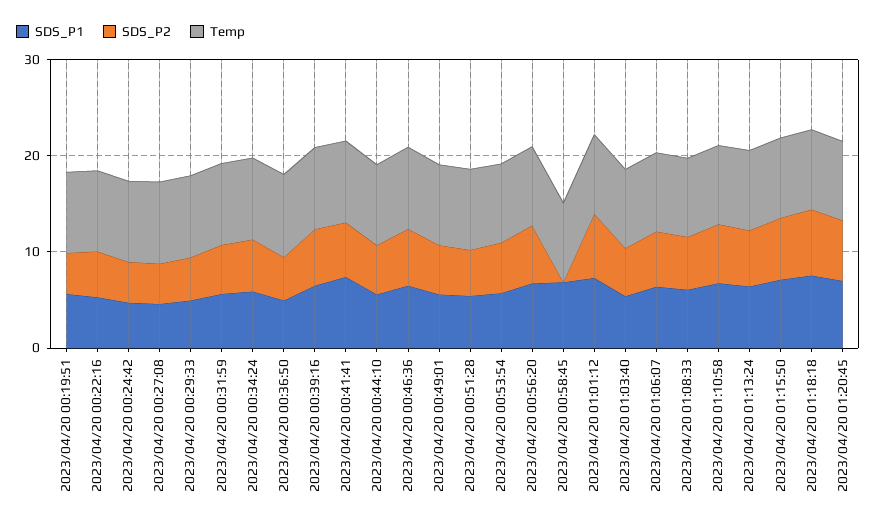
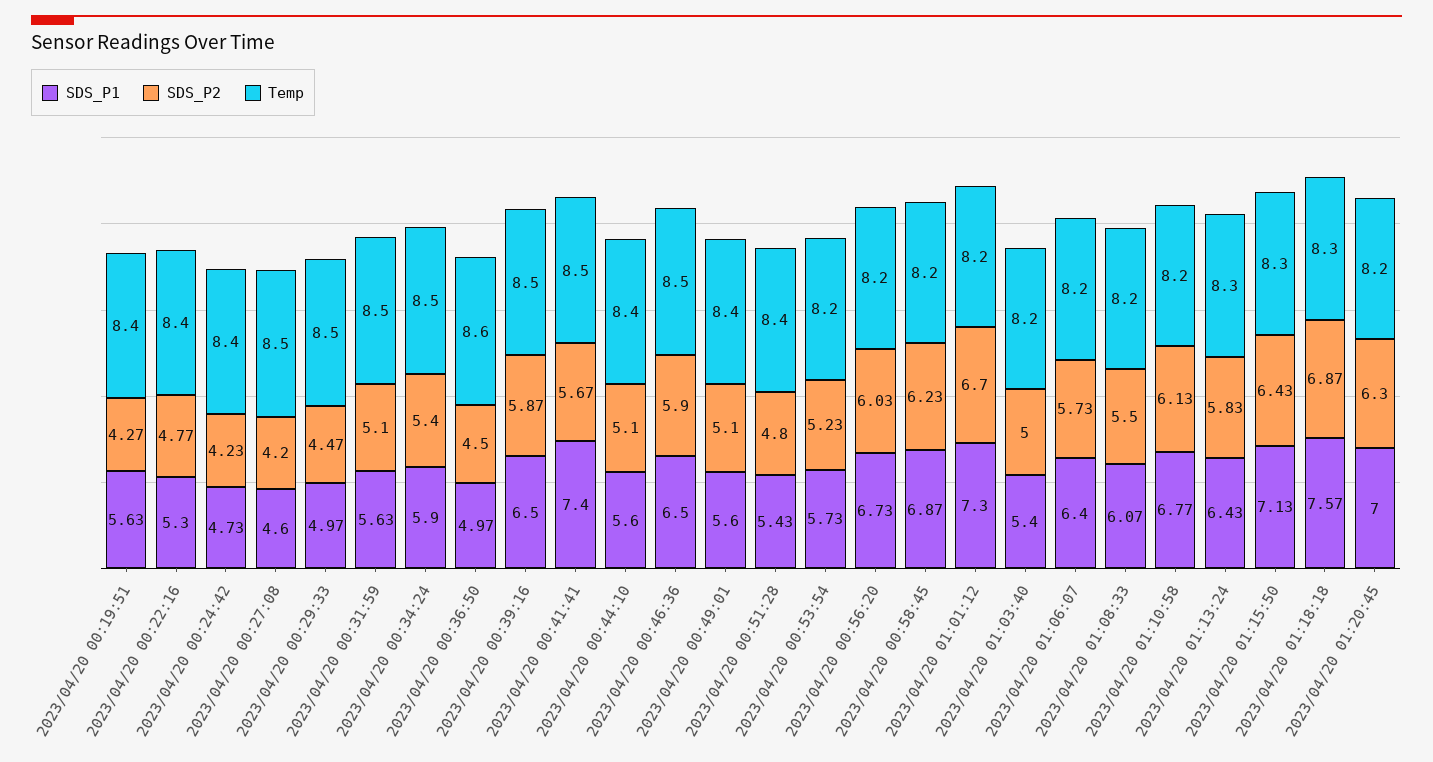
  {
    "SDS_P1": {
      "2023/04/20 00:19:51": 5.63,
      "2023/04/20 00:22:16": 5.3,
      "2023/04/20 00:24:42": 4.73,
      "2023/04/20 00:27:08": 4.6,
      "2023/04/20 00:29:33": 4.97,
      "2023/04/20 00:31:59": 5.63,
      "2023/04/20 00:34:24": 5.9,
      "2023/04/20 00:36:50": 4.97,
      "2023/04/20 00:39:16": 6.5,
      "2023/04/20 00:41:41": 7.4,
      "2023/04/20 00:44:10": 5.6,
      "2023/04/20 00:46:36": 6.5,
      "2023/04/20 00:49:01": 5.6,
      "2023/04/20 00:51:28": 5.43,
      "2023/04/20 00:53:54": 5.73,
      "2023/04/20 00:56:20": 6.73,
      "2023/04/20 00:58:45": 6.87,
      "2023/04/20 01:01:12": 7.3,
      "2023/04/20 01:03:40": 5.4,
      "2023/04/20 01:06:07": 6.4,
      "2023/04/20 01:08:33": 6.07,
      "2023/04/20 01:10:58": 6.77,
      "2023/04/20 01:13:24": 6.43,
      "2023/04/20 01:15:50": 7.13,
      "2023/04/20 01:18:18": 7.57,
      "2023/04/20 01:20:45": 7
    },
    "SDS_P2": {
      "2023/04/20 00:19:51": 4.27,
      "2023/04/20 00:22:16": 4.77,
      "2023/04/20 00:24:42": 4.23,
      "2023/04/20 00:27:08": 4.2,
      "2023/04/20 00:29:33": 4.47,
      "2023/04/20 00:31:59": 5.1,
      "2023/04/20 00:34:24": 5.4,
      "2023/04/20 00:36:50": 4.5,
      "2023/04/20 00:39:16": 5.87,
      "2023/04/20 00:41:41": 5.67,
      "2023/04/20 00:44:10": 5.1,
      "2023/04/20 00:46:36": 5.9,
      "2023/04/20 00:49:01": 5.1,
      "2023/04/20 00:51:28": 4.8,
      "2023/04/20 00:53:54": 5.23,
      "2023/04/20 00:56:20": 6.03,
-     "2023/04/20 00:58:45": 0,
+     "2023/04/20 00:58:45": 6.23,
      "2023/04/20 01:01:12": 6.7,
      "2023/04/20 01:03:40": 5,
      "2023/04/20 01:06:07": 5.73,
      "2023/04/20 01:08:33": 5.5,
      "2023/04/20 01:10:58": 6.13,
      "2023/04/20 01:13:24": 5.83,
      "2023/04/20 01:15:50": 6.43,
      "2023/04/20 01:18:18": 6.87,
      "2023/04/20 01:20:45": 6.3
    },
    "Temp": {
      "2023/04/20 00:19:51": 8.4,
      "2023/04/20 00:22:16": 8.4,
      "2023/04/20 00:24:42": 8.4,
      "2023/04/20 00:27:08": 8.5,
      "2023/04/20 00:29:33": 8.5,
      "2023/04/20 00:31:59": 8.5,
      "2023/04/20 00:34:24": 8.5,
      "2023/04/20 00:36:50": 8.6,
      "2023/04/20 00:39:16": 8.5,
      "2023/04/20 00:41:41": 8.5,
      "2023/04/20 00:44:10": 8.4,
      "2023/04/20 00:46:36": 8.5,
      "2023/04/20 00:49:01": 8.4,
      "2023/04/20 00:51:28": 8.4,
      "2023/04/20 00:53:54": 8.2,
      "2023/04/20 00:56:20": 8.2,
      "2023/04/20 00:58:45": 8.2,
      "2023/04/20 01:01:12": 8.2,
      "2023/04/20 01:03:40": 8.2,
      "2023/04/20 01:06:07": 8.2,
      "2023/04/20 01:08:33": 8.2,
      "2023/04/20 01:10:58": 8.2,
      "2023/04/20 01:13:24": 8.3,
      "2023/04/20 01:15:50": 8.3,
      "2023/04/20 01:18:18": 8.3,
      "2023/04/20 01:20:45": 8.2
    }
  }

